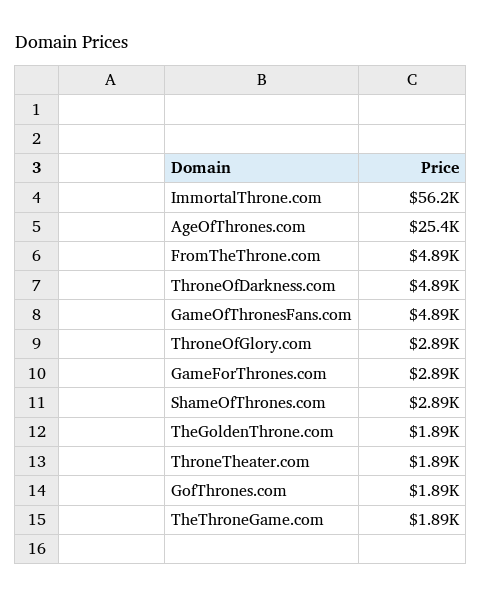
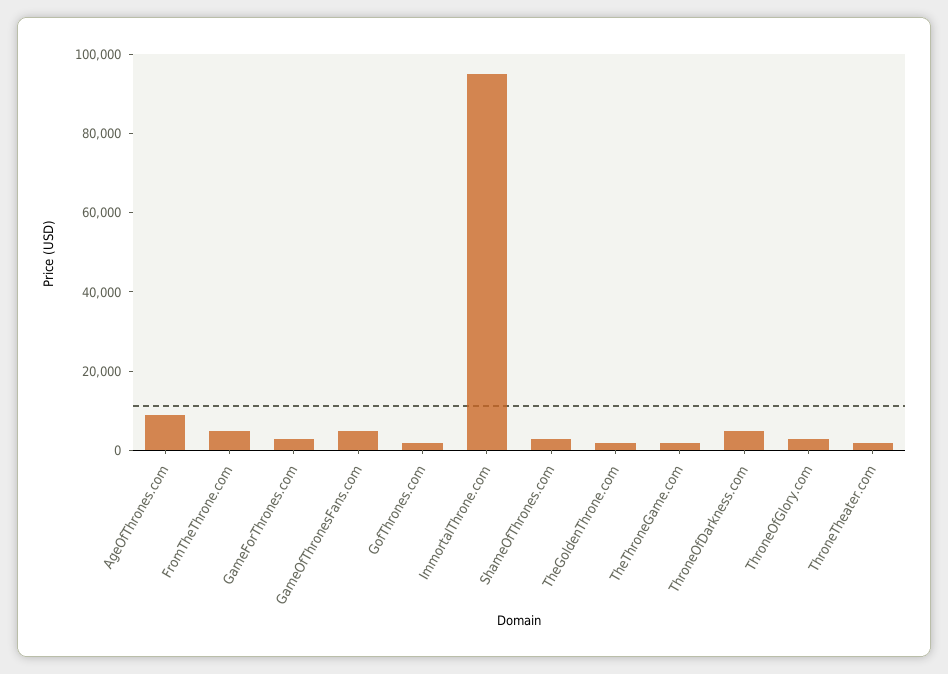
  {
-   "ImmortalThrone.com": 56200,
+   "ImmortalThrone.com": 95000,
-   "AgeOfThrones.com": 25400,
+   "AgeOfThrones.com": 10000,
    "FromTheThrone.com": 4890,
    "ThroneOfDarkness.com": 4890,
    "GameOfThronesFans.com": 4890,
    "ThroneOfGlory.com": 2890,
    "GameForThrones.com": 2890,
    "ShameOfThrones.com": 2890,
    "TheGoldenThrone.com": 1890,
    "ThroneTheater.com": 1890,
    "GofThrones.com": 1890,
    "TheThroneGame.com": 1890
  }

